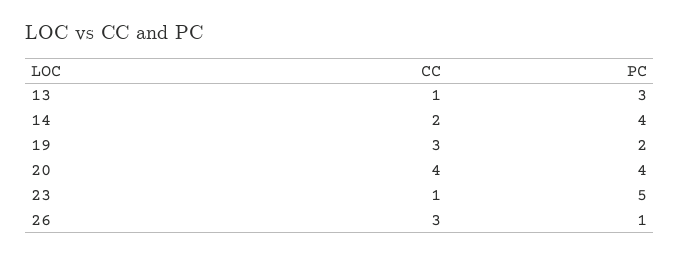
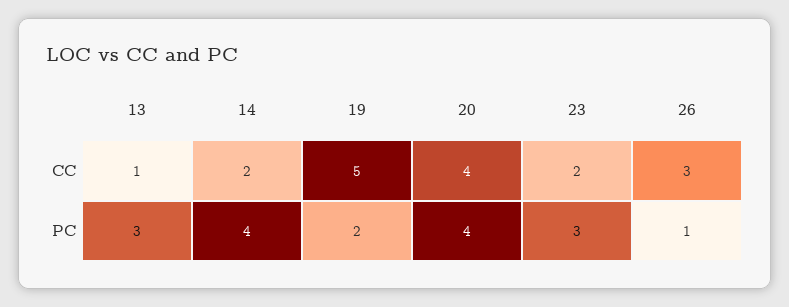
  {
    "CC": {
      "13": 1,
      "14": 2,
-     "19": 3,
+     "19": 5,
      "20": 4,
-     "23": 1,
+     "23": 2,
      "26": 3
    },
    "PC": {
      "13": 3,
      "14": 4,
      "19": 2,
      "20": 4,
-     "23": 5,
+     "23": 3,
      "26": 1
    }
  }

